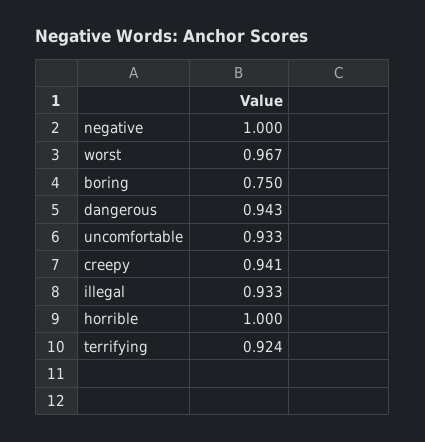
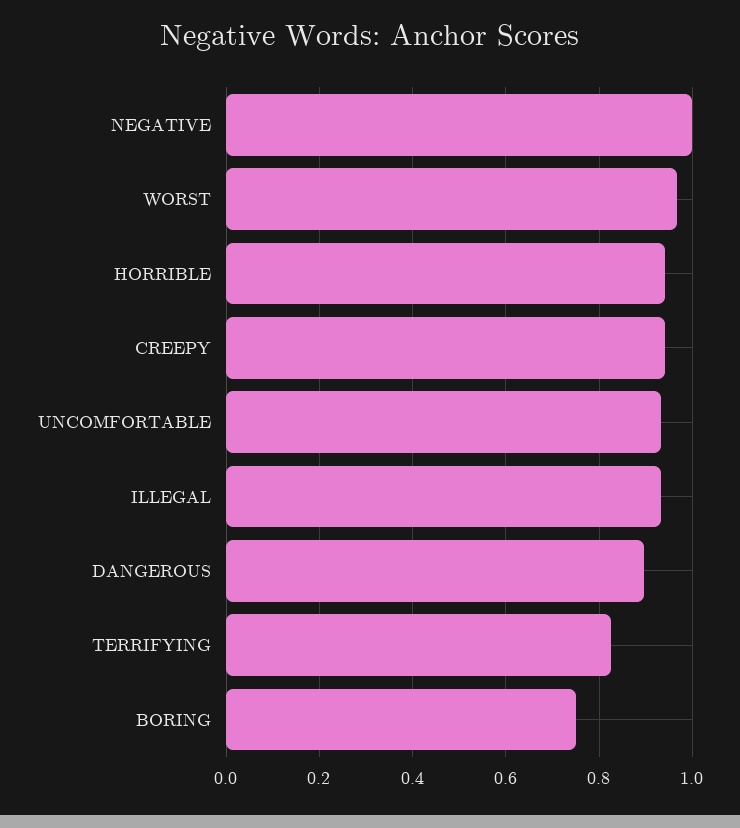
  {
    "negative": 1,
    "worst": 0.967,
    "boring": 0.75,
-   "dangerous": 0.943,
+   "dangerous": 0.9,
    "uncomfortable": 0.933,
    "creepy": 0.941,
    "illegal": 0.933,
-   "horrible": 1,
+   "horrible": 0.94,
-   "terrifying": 0.924
+   "terrifying": 0.82
  }

